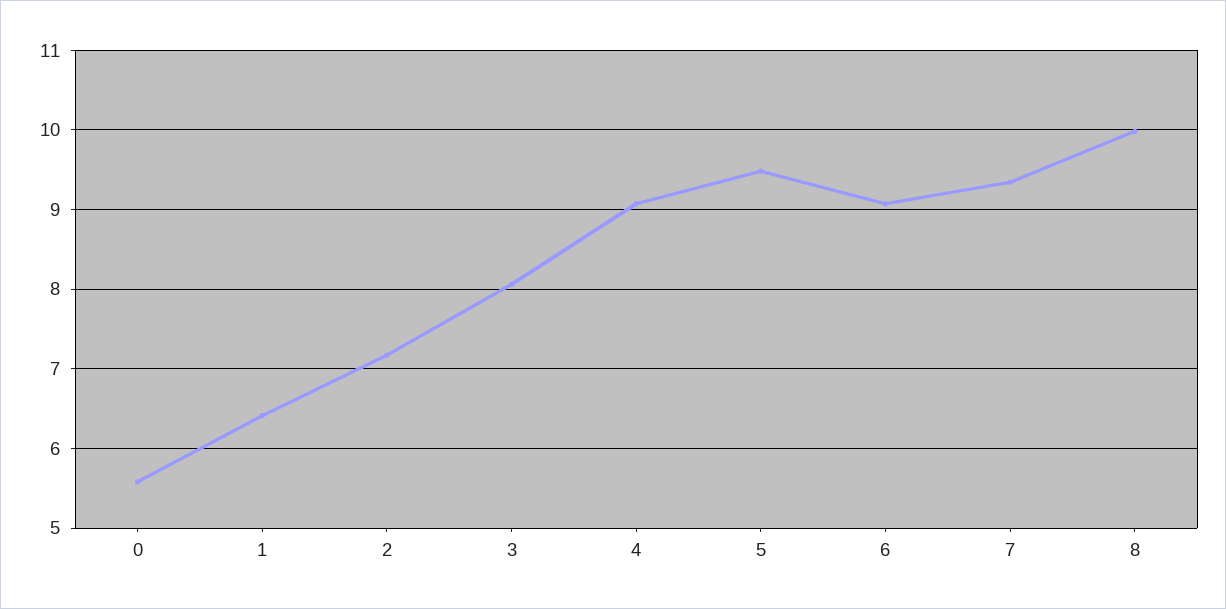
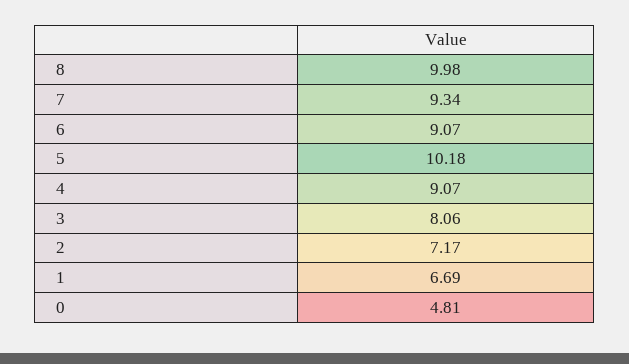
  {
-   "0": 5.6,
+   "0": 4.81,
-   "1": 6.4,
+   "1": 6.69,
    "2": 7.17,
    "3": 8.06,
    "4": 9.07,
-   "5": 9.5,
+   "5": 10.18,
    "6": 9.07,
    "7": 9.34,
    "8": 9.98
  }

